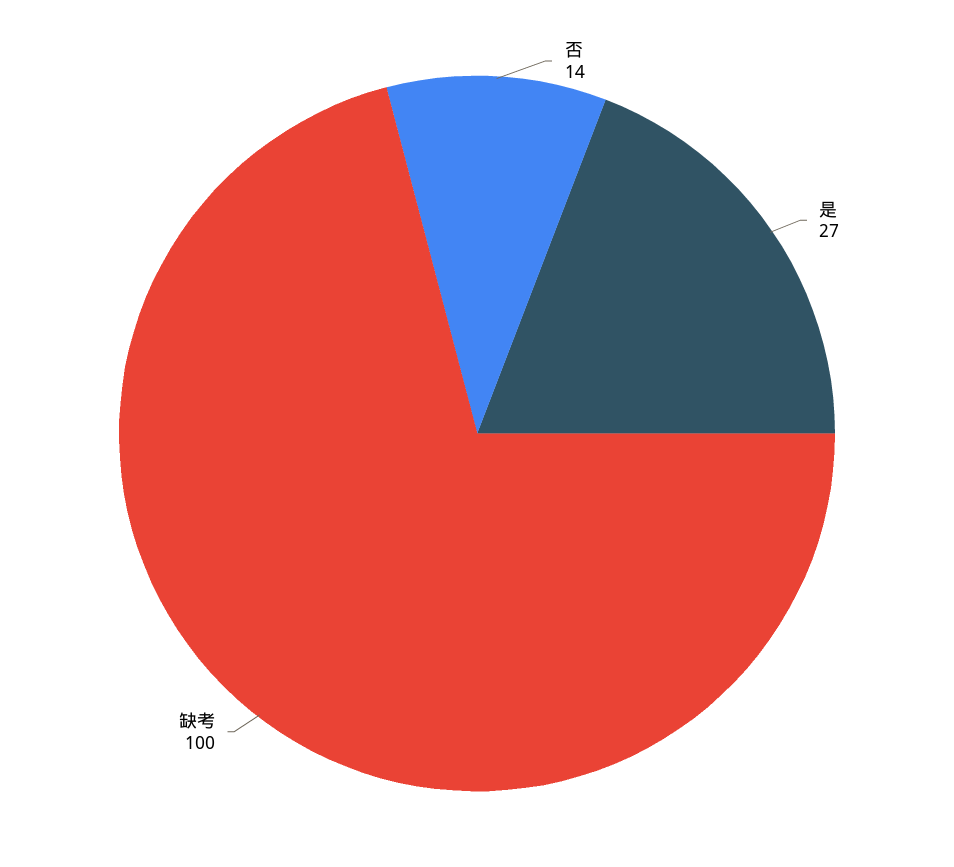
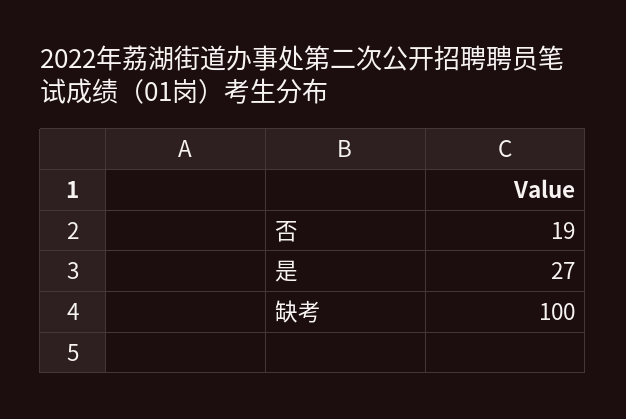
  {
-   "否": 14,
+   "否": 19,
    "是": 27,
    "缺考": 100
  }

